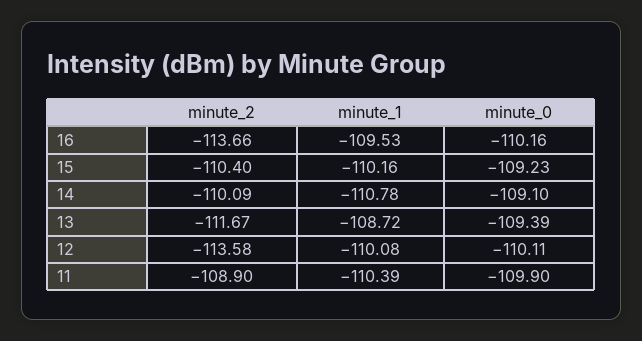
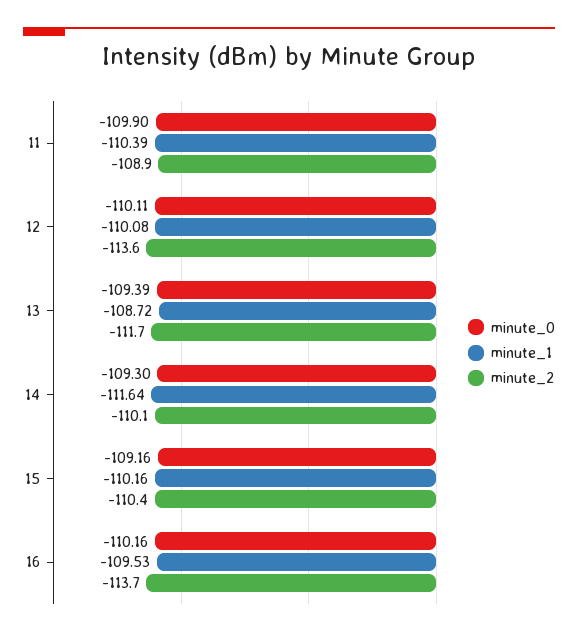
  {
    "minute_2": {
      "16": -113.66,
      "15": -110.4,
      "14": -110.09,
      "13": -111.67,
      "12": -113.58,
      "11": -108.9
    },
    "minute_1": {
      "16": -109.53,
      "15": -110.16,
-     "14": -110.78,
+     "14": -111.64,
      "13": -108.72,
      "12": -110.08,
      "11": -110.39
    },
    "minute_0": {
      "16": -110.16,
-     "15": -109.23,
+     "15": -109.16,
-     "14": -109.1,
+     "14": -109.3,
      "13": -109.39,
      "12": -110.11,
      "11": -109.9
    }
  }

